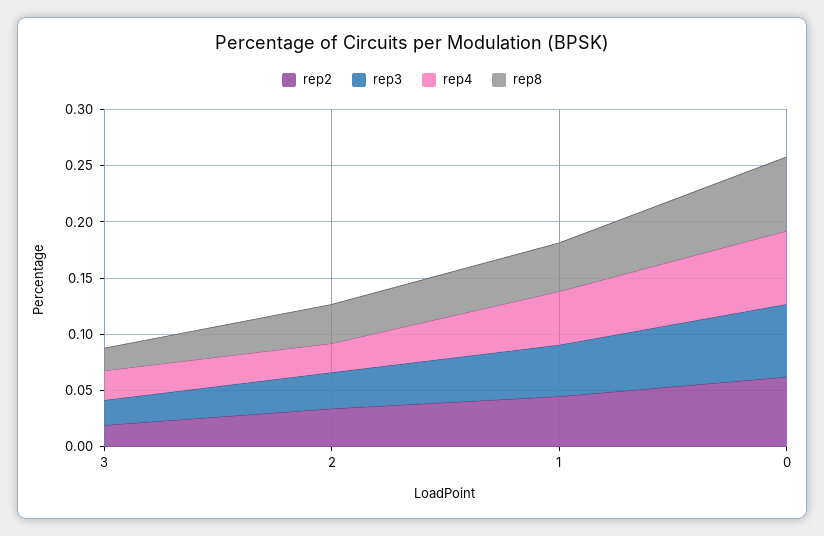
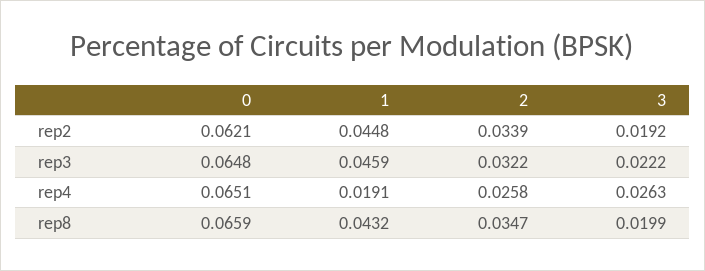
  {
    "rep2": {
      "3": 0.0192,
      "2": 0.0339,
      "1": 0.0448,
      "0": 0.0621
    },
    "rep3": {
      "3": 0.0222,
      "2": 0.0322,
      "1": 0.0459,
      "0": 0.0648
    },
    "rep4": {
      "3": 0.0263,
      "2": 0.0258,
-     "1": 0.05,
+     "1": 0.0191,
      "0": 0.0651
    },
    "rep8": {
      "3": 0.0199,
      "2": 0.0347,
      "1": 0.0432,
      "0": 0.0659
    }
  }

